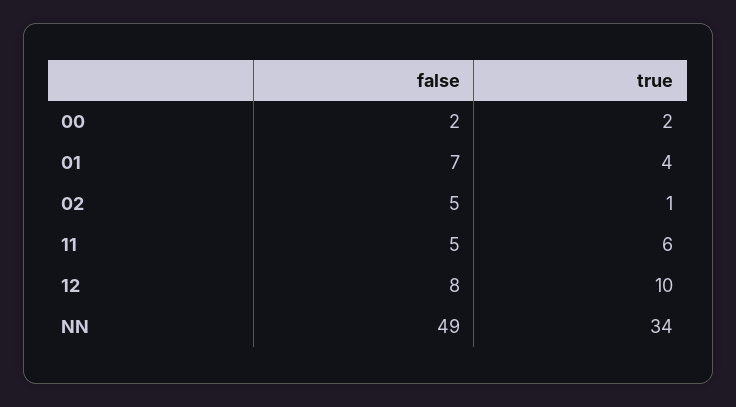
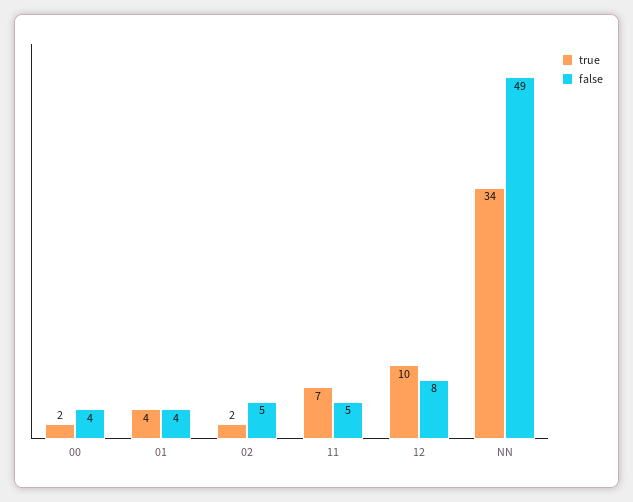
  {
    "false": {
-     "00": 2,
+     "00": 4,
-     "01": 7,
+     "01": 4,
      "02": 5,
      "11": 5,
      "12": 8,
      "NN": 49
    },
    "true": {
      "00": 2,
      "01": 4,
-     "02": 1,
+     "02": 2,
-     "11": 6,
+     "11": 7,
      "12": 10,
      "NN": 34
    }
  }

